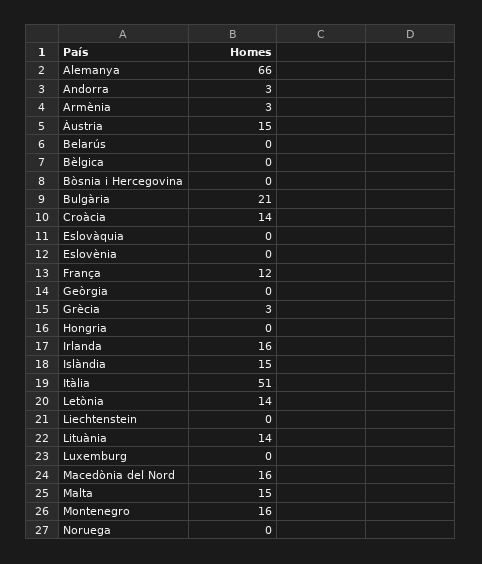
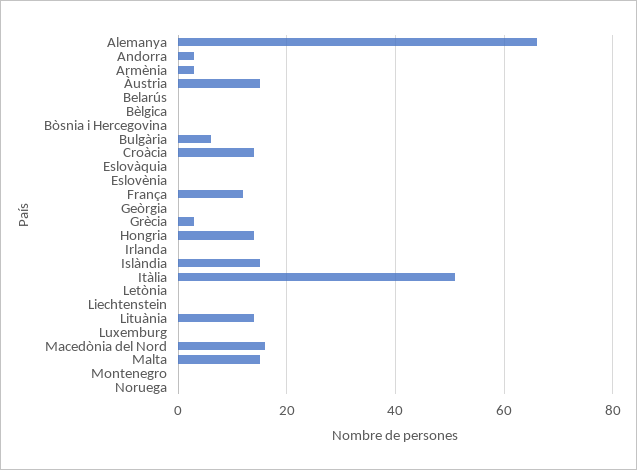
  {
    "Alemanya": 66,
    "Andorra": 3,
    "Armènia": 3,
    "Àustria": 15,
    "Belarús": 0,
    "Bèlgica": 0,
    "Bòsnia i Hercegovina": 0,
-   "Bulgària": 21,
+   "Bulgària": 5,
    "Croàcia": 14,
    "Eslovàquia": 0,
    "Eslovènia": 0,
    "França": 12,
    "Geòrgia": 0,
    "Grècia": 3,
-   "Hongria": 0,
+   "Hongria": 15,
-   "Irlanda": 16,
+   "Irlanda": 0,
    "Islàndia": 15,
    "Itàlia": 51,
-   "Letònia": 14,
+   "Letònia": 0,
    "Liechtenstein": 0,
    "Lituània": 14,
    "Luxemburg": 0,
    "Macedònia del Nord": 16,
    "Malta": 15,
-   "Montenegro": 16,
+   "Montenegro": 0,
    "Noruega": 0
  }

